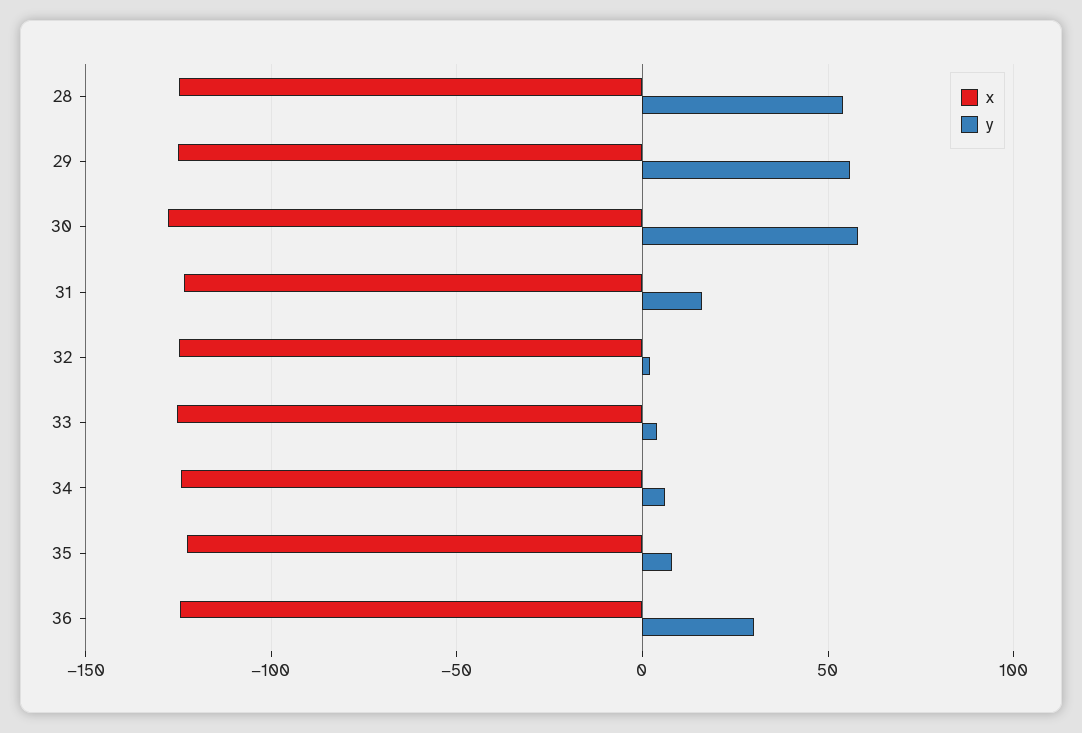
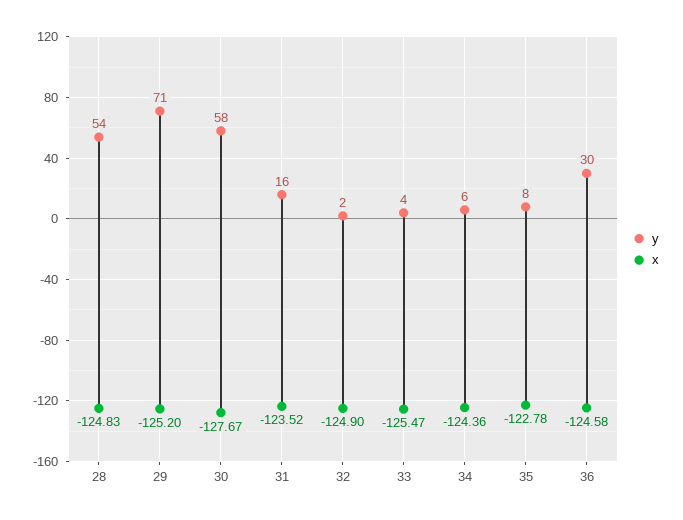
  {
    "x": {
      "28": -124.83,
      "29": -125.2,
      "30": -127.67,
      "31": -123.52,
      "32": -124.9,
      "33": -125.47,
      "34": -124.36,
      "35": -122.78,
      "36": -124.58
    },
    "y": {
      "28": 54,
-     "29": 55,
+     "29": 71,
      "30": 58,
      "31": 16,
      "32": 2,
      "33": 4,
      "34": 6,
      "35": 8,
      "36": 30
    }
  }

